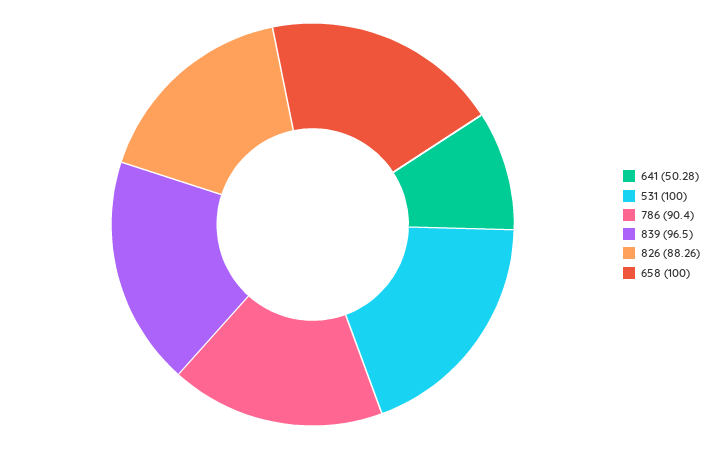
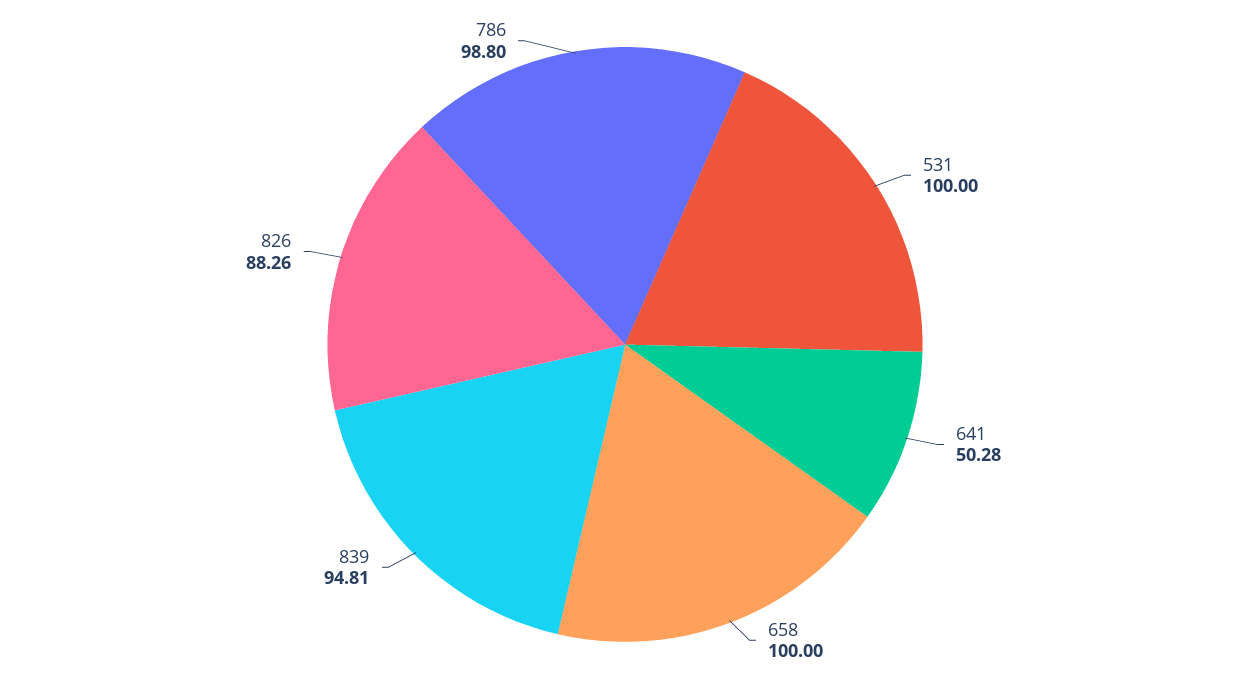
  {
    "641": 50.28,
    "531": 100,
-   "786": 90.4,
+   "786": 98.8,
-   "839": 96.5,
+   "839": 94.81,
    "826": 88.26,
    "658": 100
  }

